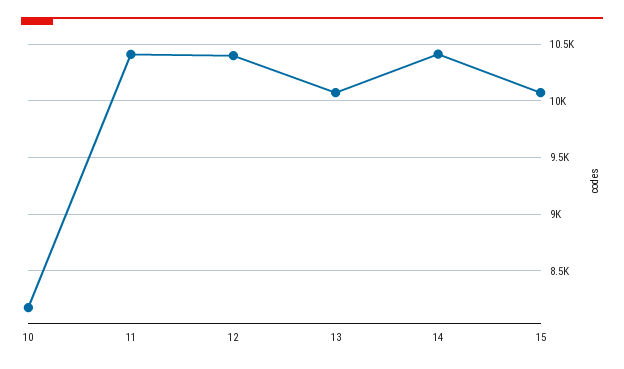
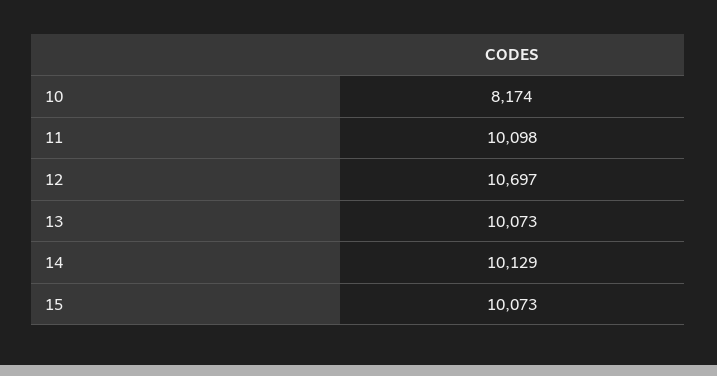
  {
    "10": 8174,
-   "11": 10400,
+   "11": 10098,
-   "12": 10400,
+   "12": 10697,
    "13": 10073,
-   "14": 10400,
+   "14": 10129,
    "15": 10073
  }

